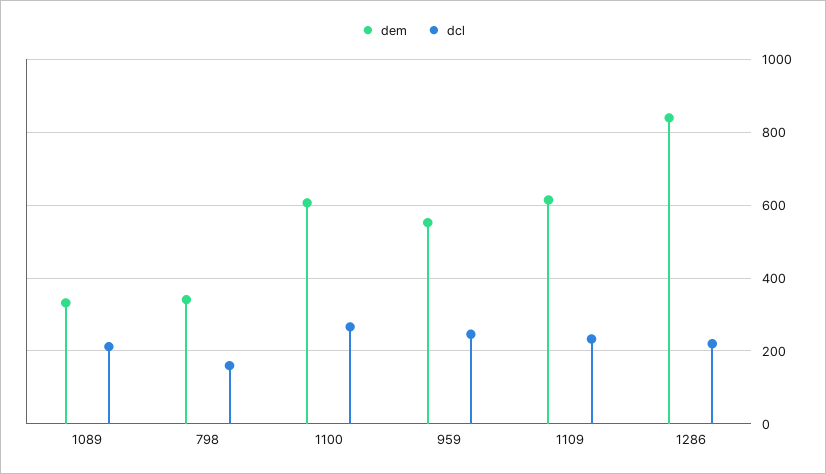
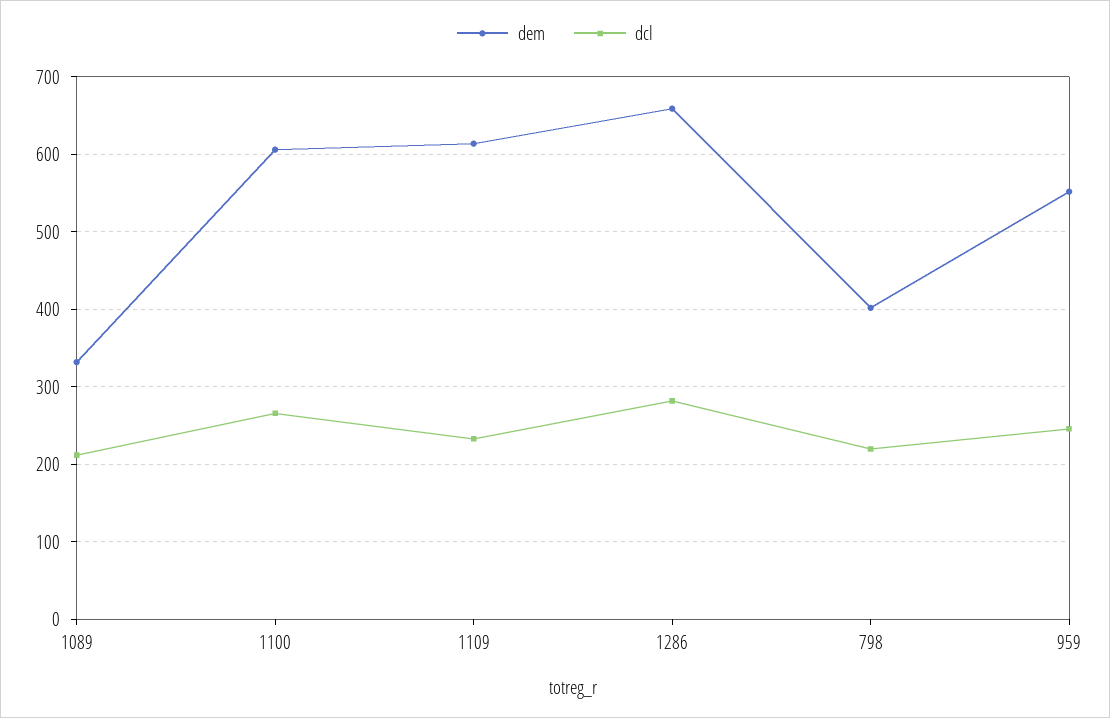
  {
    "dem": {
      "1089": 330,
-     "798": 340,
+     "798": 400,
      "1100": 610,
      "959": 550,
      "1109": 610,
-     "1286": 840
+     "1286": 660
    },
    "dcl": {
      "1089": 210,
-     "798": 160,
+     "798": 220,
      "1100": 270,
      "959": 250,
      "1109": 230,
-     "1286": 220
+     "1286": 280
    }
  }

